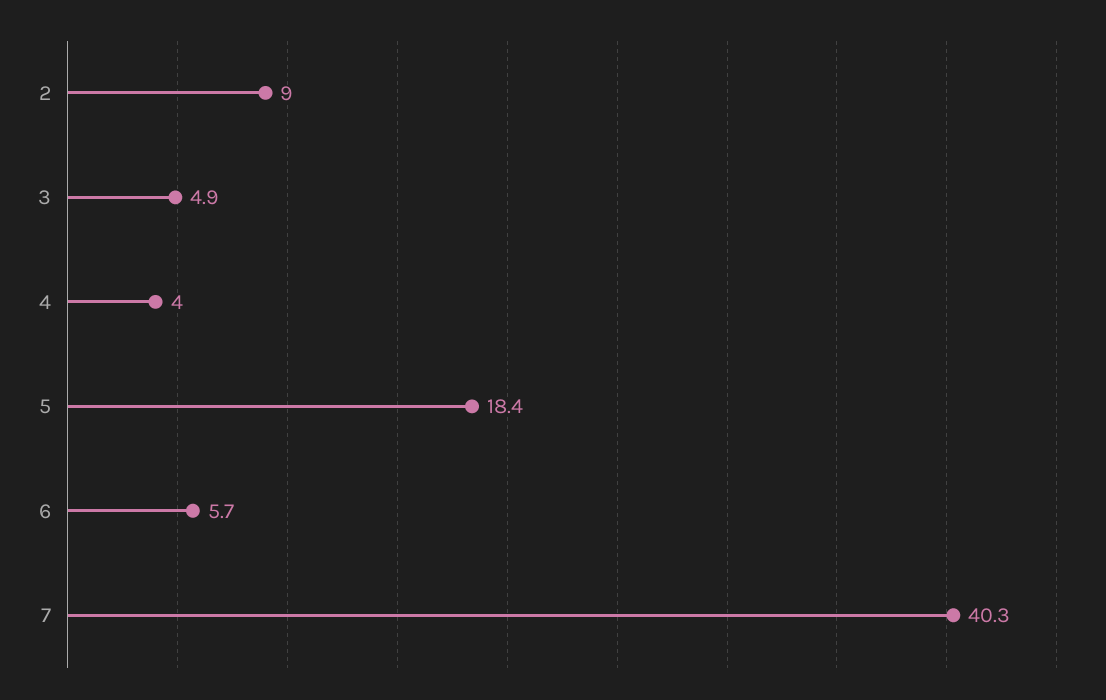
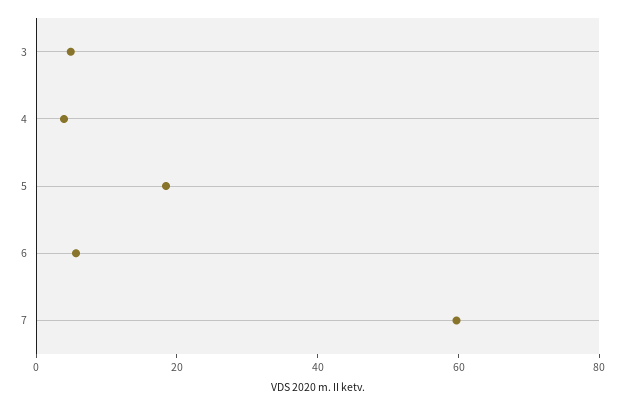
  {
-   "2": 9,
    "3": 4.9,
    "4": 4,
    "5": 18.4,
    "6": 5.7,
-   "7": 40.3
+   "7": 60
  }

